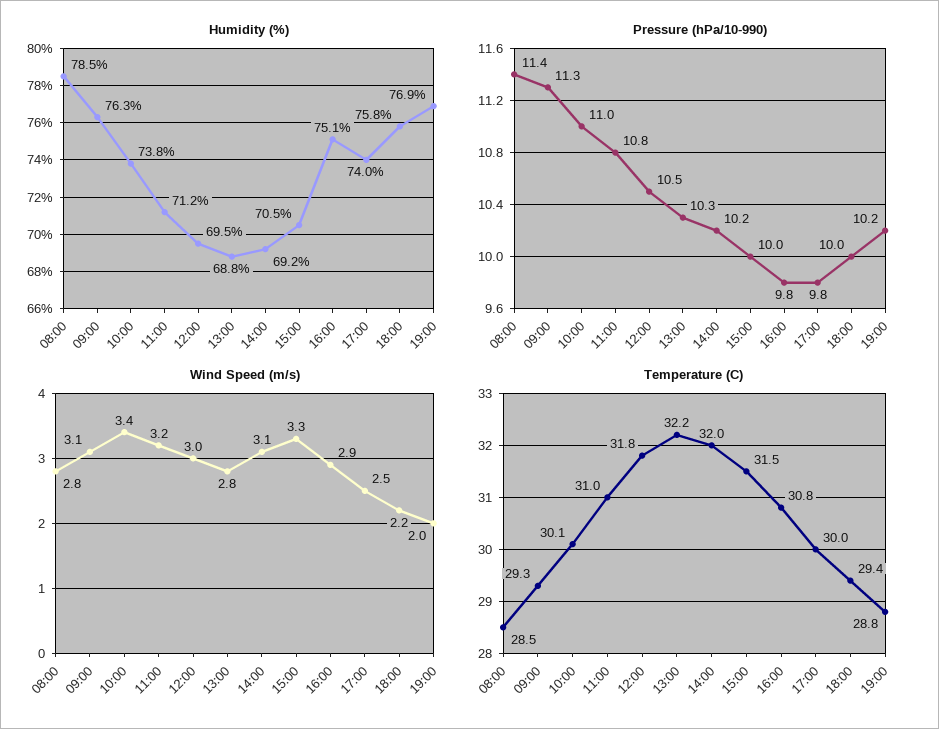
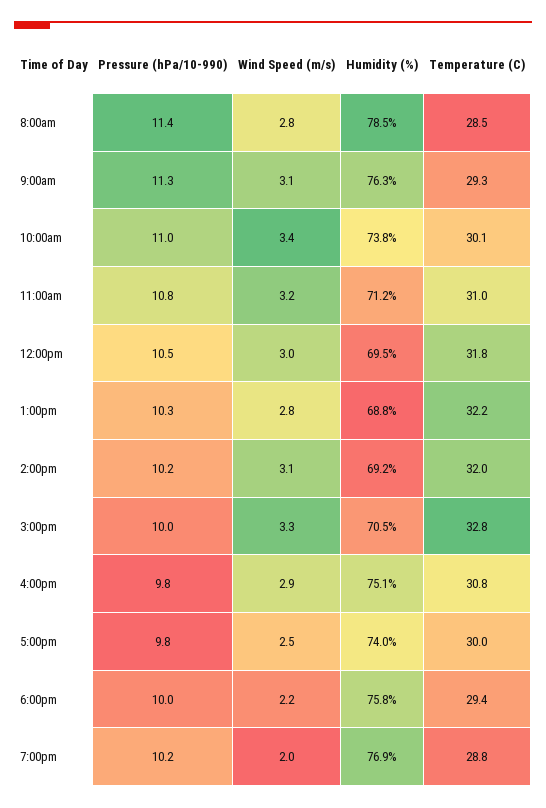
  {
    "Humidity (%)": {
      "08:00": 78.5,
      "09:00": 76.3,
      "10:00": 73.8,
      "11:00": 71.2,
      "12:00": 69.5,
      "13:00": 68.8,
      "14:00": 69.2,
      "15:00": 70.5,
      "16:00": 75.1,
      "17:00": 74,
      "18:00": 75.8,
      "19:00": 76.9
    },
    "Pressure (hPa/10-990)": {
      "08:00": 11.4,
      "09:00": 11.3,
      "10:00": 11,
      "11:00": 10.8,
      "12:00": 10.5,
      "13:00": 10.3,
      "14:00": 10.2,
      "15:00": 10,
      "16:00": 9.8,
      "17:00": 9.8,
      "18:00": 10,
      "19:00": 10.2
    },
    "Wind Speed (m/s)": {
      "08:00": 2.8,
      "09:00": 3.1,
      "10:00": 3.4,
      "11:00": 3.2,
      "12:00": 3,
      "13:00": 2.8,
      "14:00": 3.1,
      "15:00": 3.3,
      "16:00": 2.9,
      "17:00": 2.5,
      "18:00": 2.2,
      "19:00": 2
    },
    "Temperature (C)": {
      "08:00": 28.5,
      "09:00": 29.3,
      "10:00": 30.1,
      "11:00": 31,
      "12:00": 31.8,
      "13:00": 32.2,
      "14:00": 32,
-     "15:00": 31.5,
+     "15:00": 32.8,
      "16:00": 30.8,
      "17:00": 30,
      "18:00": 29.4,
      "19:00": 28.8
    }
  }

